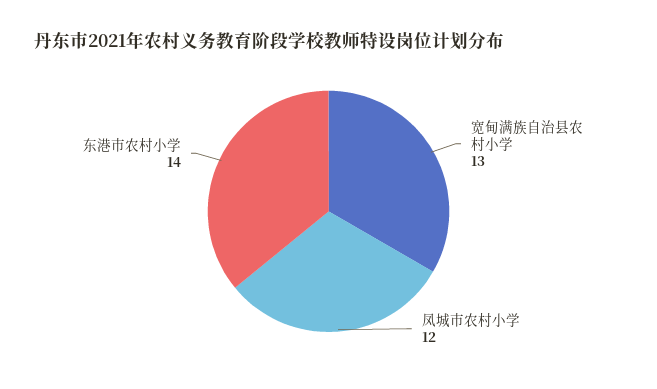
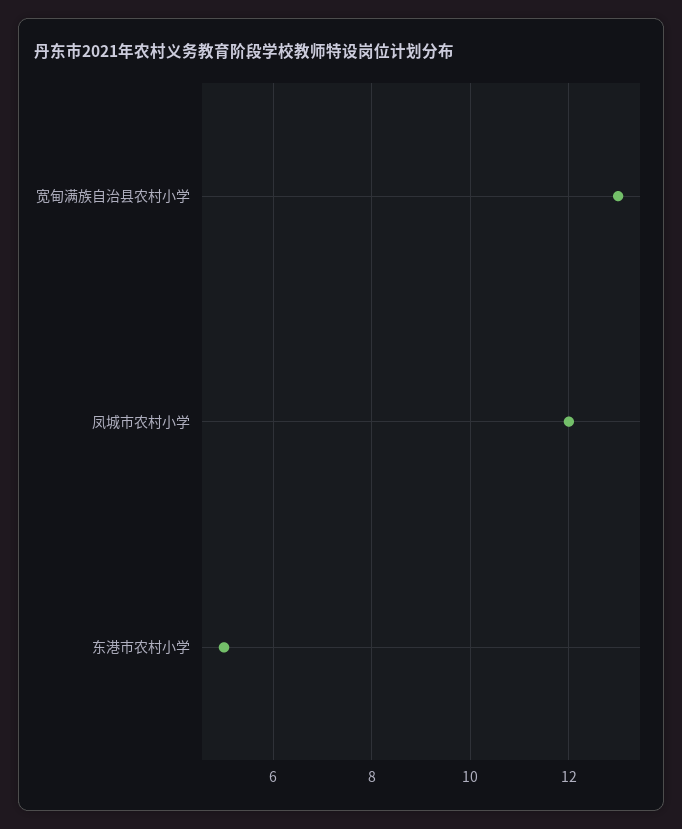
  {
    "宽甸满族自治县农村小学": 13,
    "凤城市农村小学": 12,
-   "东港市农村小学": 14
+   "东港市农村小学": 5
  }

